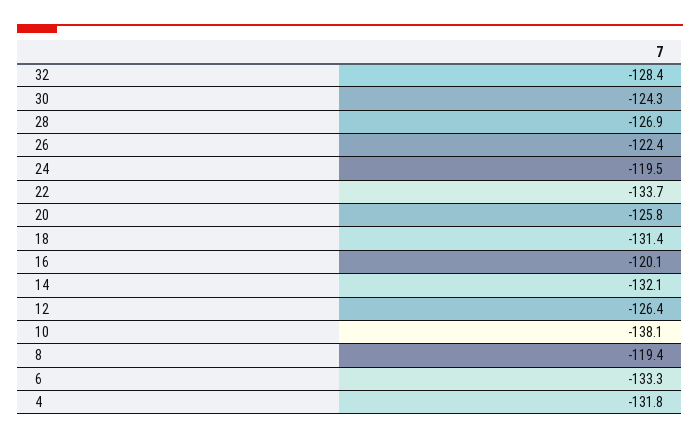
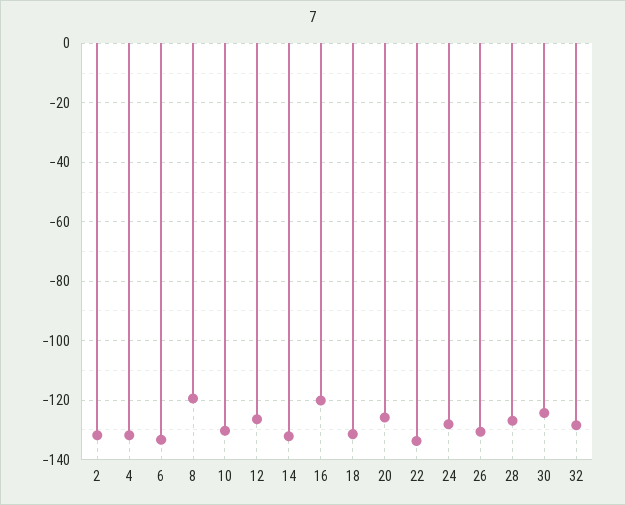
  {
    "32": -128.4,
    "30": -124.3,
    "28": -126.9,
-   "26": -122.4,
+   "26": -130,
-   "24": -119.5,
+   "24": -127.5,
    "22": -133.7,
    "20": -125.8,
    "18": -131.4,
    "16": -120.1,
    "14": -132.1,
    "12": -126.4,
-   "10": -138.1,
+   "10": -130,
    "8": -119.4,
    "6": -133.3,
-   "4": -131.8
+   "4": -131.8,
+   "2": -132.5
  }

